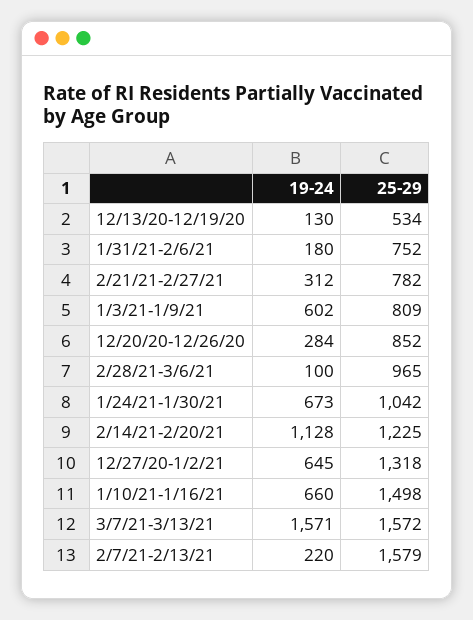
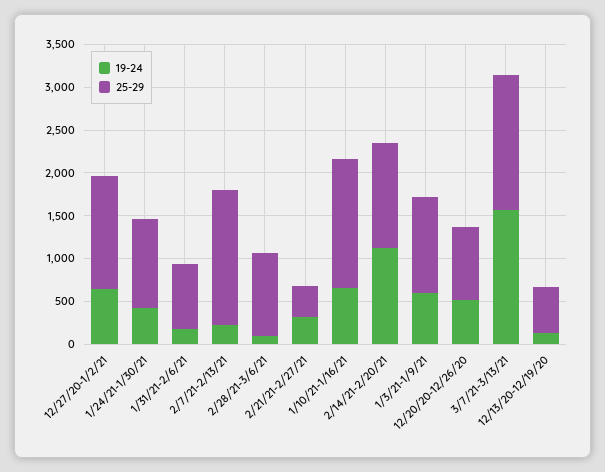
  {
    "19-24": {
      "12/13/20-12/19/20": 130,
      "1/31/21-2/6/21": 180,
      "2/21/21-2/27/21": 312,
      "1/3/21-1/9/21": 602,
-     "12/20/20-12/26/20": 284,
+     "12/20/20-12/26/20": 500,
      "2/28/21-3/6/21": 100,
-     "1/24/21-1/30/21": 673,
+     "1/24/21-1/30/21": 400,
      "2/14/21-2/20/21": 1128,
      "12/27/20-1/2/21": 645,
      "1/10/21-1/16/21": 660,
      "3/7/21-3/13/21": 1571,
      "2/7/21-2/13/21": 220
    },
    "25-29": {
      "12/13/20-12/19/20": 534,
      "1/31/21-2/6/21": 752,
-     "2/21/21-2/27/21": 782,
+     "2/21/21-2/27/21": 400,
-     "1/3/21-1/9/21": 809,
+     "1/3/21-1/9/21": 1100,
      "12/20/20-12/26/20": 852,
      "2/28/21-3/6/21": 965,
      "1/24/21-1/30/21": 1042,
      "2/14/21-2/20/21": 1225,
      "12/27/20-1/2/21": 1318,
      "1/10/21-1/16/21": 1498,
      "3/7/21-3/13/21": 1572,
      "2/7/21-2/13/21": 1579
    }
  }

